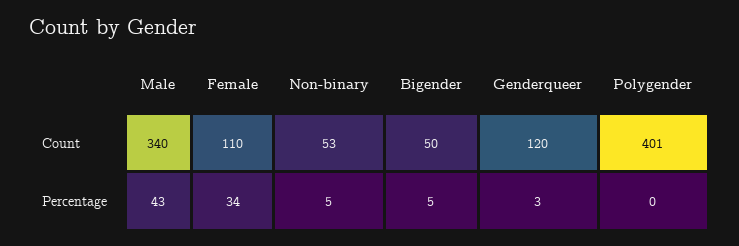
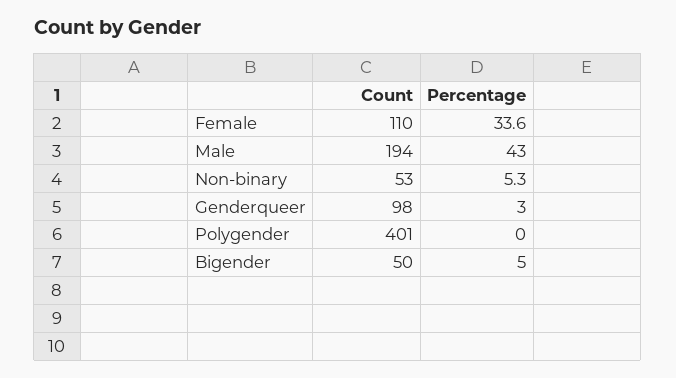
  {
    "Male": {
-     "Count": 340,
+     "Count": 194,
      "Percentage": 43
    },
    "Female": {
      "Count": 110,
      "Percentage": 33.6
    },
    "Non-binary": {
      "Count": 53,
      "Percentage": 5.3
    },
    "Bigender": {
      "Count": 50,
      "Percentage": 5
    },
    "Genderqueer": {
-     "Count": 120,
+     "Count": 98,
      "Percentage": 3
    },
    "Polygender": {
      "Count": 401,
      "Percentage": 0
    }
  }

